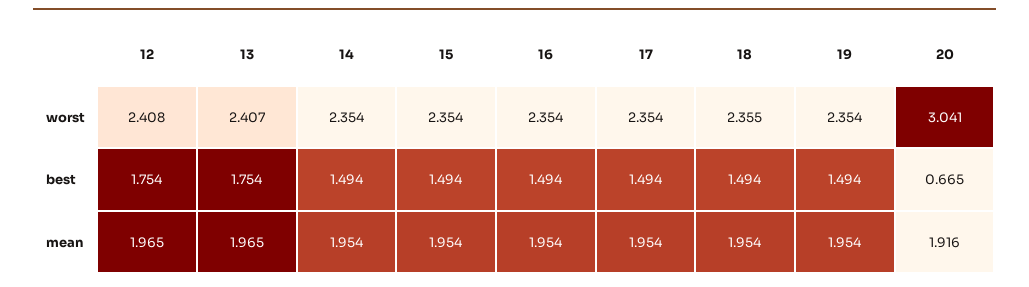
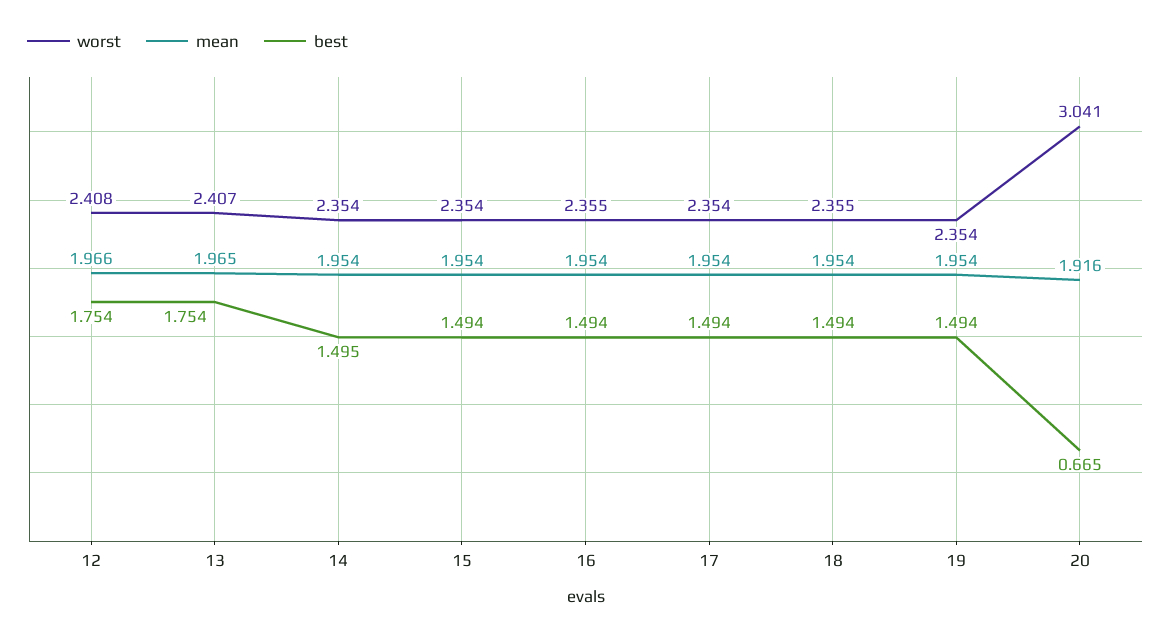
  {
    "worst": {
      "12": 2.408,
      "13": 2.407,
      "14": 2.354,
      "15": 2.354,
-     "16": 2.354,
+     "16": 2.355,
      "17": 2.354,
      "18": 2.355,
      "19": 2.354,
      "20": 3.041
    },
    "best": {
      "12": 1.754,
      "13": 1.754,
-     "14": 1.494,
+     "14": 1.495,
      "15": 1.494,
      "16": 1.494,
      "17": 1.494,
      "18": 1.494,
      "19": 1.494,
      "20": 0.665
    },
    "mean": {
-     "12": 1.965,
+     "12": 1.966,
      "13": 1.965,
      "14": 1.954,
      "15": 1.954,
      "16": 1.954,
      "17": 1.954,
      "18": 1.954,
      "19": 1.954,
      "20": 1.916
    }
  }

